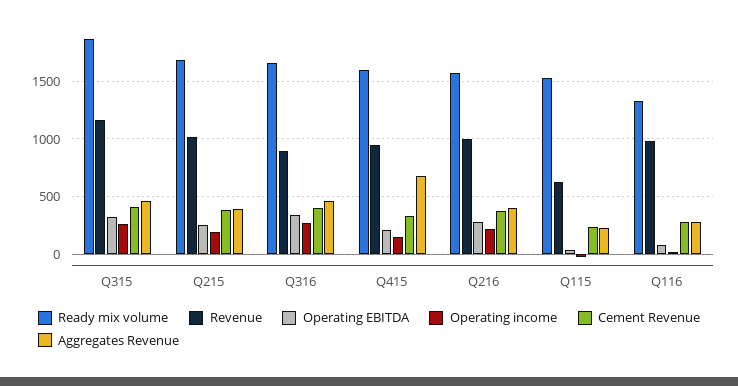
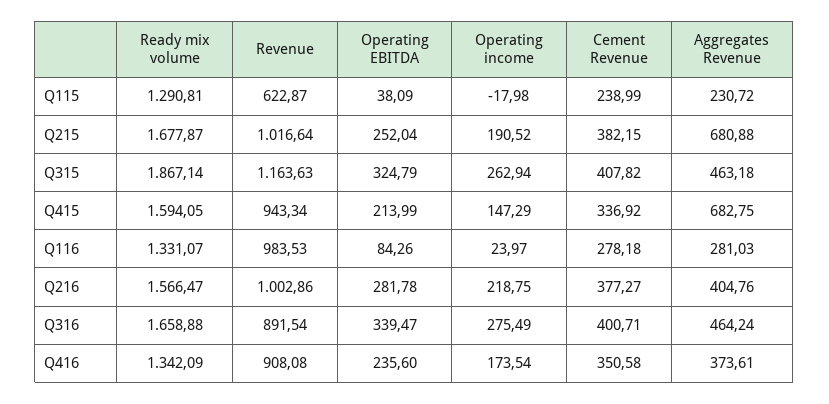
  {
    "Ready mix volume": {
      "Q315": 1867.14,
      "Q215": 1677.87,
      "Q316": 1658.88,
      "Q415": 1594.05,
      "Q216": 1566.47,
-     "Q115": 1500,
+     "Q115": 1290.81,
-     "Q116": 1331.07
+     "Q116": 1331.07,
+     "Q416": 1342.09
    },
    "Revenue": {
      "Q315": 1163.63,
      "Q215": 1016.64,
      "Q316": 891.54,
      "Q415": 943.34,
      "Q216": 1002.86,
      "Q115": 622.87,
-     "Q116": 983.53
+     "Q116": 983.53,
+     "Q416": 908.08
    },
    "Operating EBITDA": {
      "Q315": 324.79,
      "Q215": 252.04,
      "Q316": 339.47,
      "Q415": 213.99,
      "Q216": 281.78,
      "Q115": 38.09,
-     "Q116": 84.26
+     "Q116": 84.26,
+     "Q416": 235.6
    },
    "Operating income": {
      "Q315": 262.94,
      "Q215": 190.52,
      "Q316": 275.49,
      "Q415": 147.29,
      "Q216": 218.75,
      "Q115": -17.98,
-     "Q116": 23.97
+     "Q116": 23.97,
+     "Q416": 173.54
    },
    "Cement Revenue": {
      "Q315": 407.82,
      "Q215": 382.15,
      "Q316": 400.71,
      "Q415": 336.92,
      "Q216": 377.27,
      "Q115": 238.99,
-     "Q116": 278.18
+     "Q116": 278.18,
+     "Q416": 350.58
    },
    "Aggregates Revenue": {
      "Q315": 463.18,
-     "Q215": 400,
+     "Q215": 680.88,
      "Q316": 464.24,
      "Q415": 682.75,
      "Q216": 404.76,
      "Q115": 230.72,
-     "Q116": 281.03
+     "Q116": 281.03,
+     "Q416": 373.61
    }
  }

